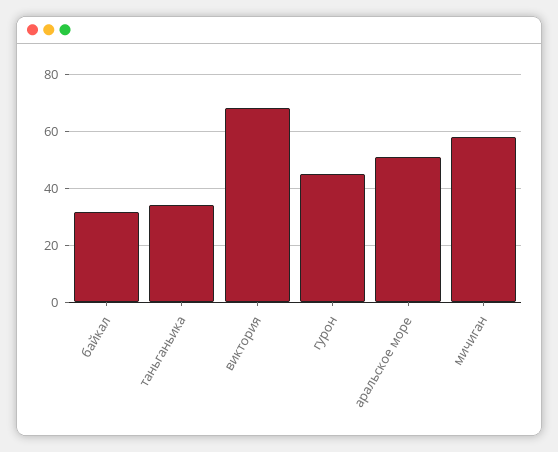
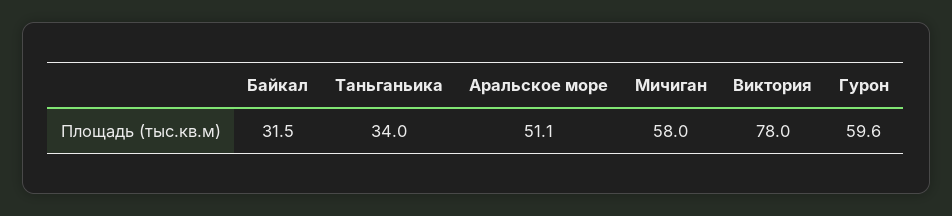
  {
    "байкал": 31.5,
    "таньганьика": 34,
-   "виктория": 67.5,
+   "виктория": 78,
-   "гурон": 45,
+   "гурон": 59.6,
    "аральское море": 51.1,
    "мичиган": 58
  }

